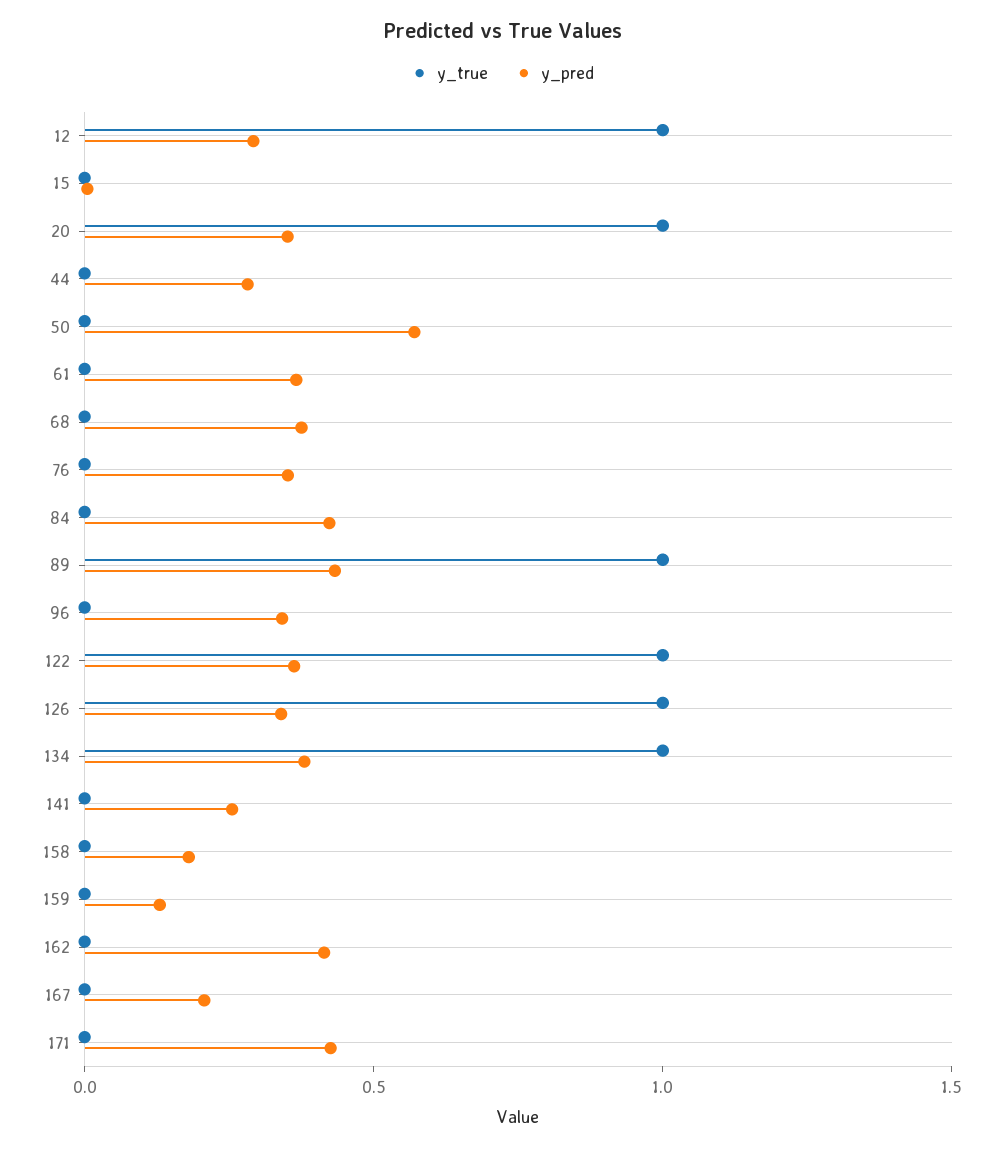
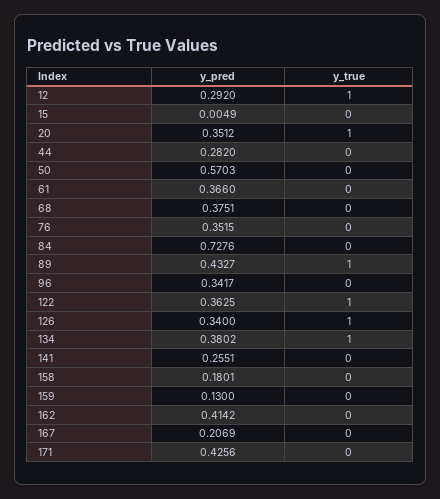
  {
    "y_true": {
      "12": 1,
      "15": 0,
      "20": 1,
      "44": 0,
      "50": 0,
      "61": 0,
      "68": 0,
      "76": 0,
      "84": 0,
      "89": 1,
      "96": 0,
      "122": 1,
      "126": 1,
      "134": 1,
      "141": 0,
      "158": 0,
      "159": 0,
      "162": 0,
      "167": 0,
      "171": 0
    },
    "y_pred": {
      "12": 0.292,
      "15": 0.0049,
      "20": 0.3512,
      "44": 0.282,
      "50": 0.5703,
      "61": 0.366,
      "68": 0.3751,
      "76": 0.3515,
-     "84": 0.4,
+     "84": 0.7276,
      "89": 0.4327,
      "96": 0.3417,
      "122": 0.3625,
      "126": 0.34,
      "134": 0.3802,
      "141": 0.2551,
      "158": 0.1801,
      "159": 0.13,
      "162": 0.4142,
      "167": 0.2069,
      "171": 0.4256
    }
  }

